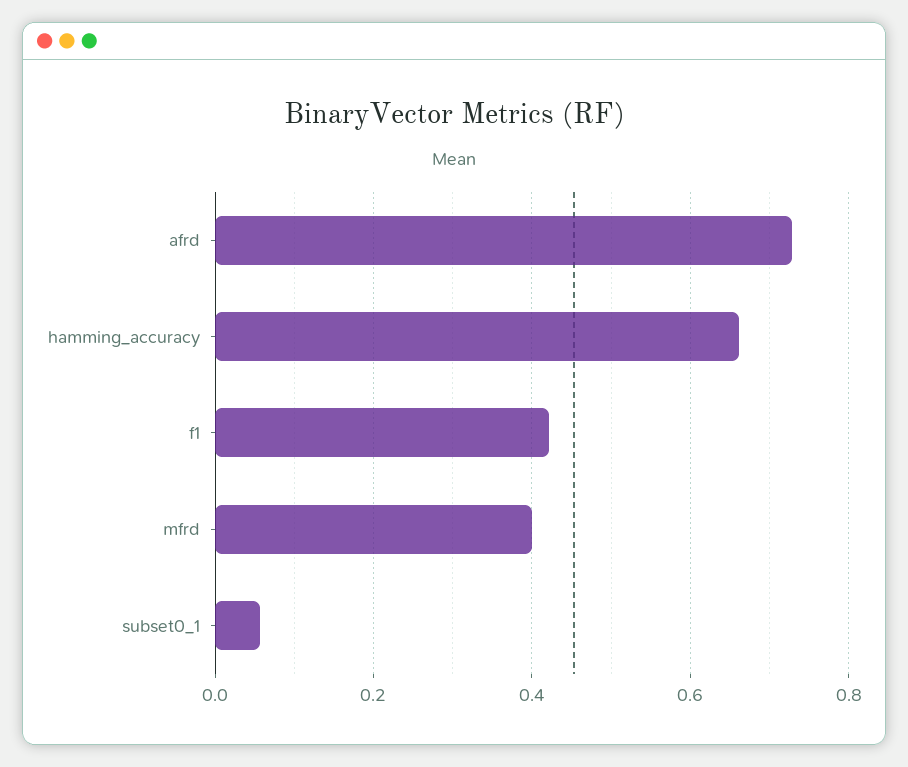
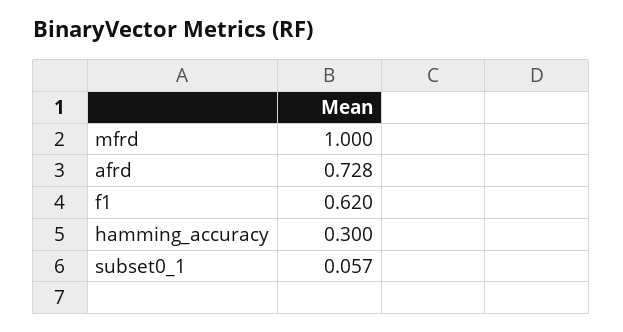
  {
    "afrd": 0.728,
-   "hamming_accuracy": 0.66,
+   "hamming_accuracy": 0.3,
-   "f1": 0.42,
+   "f1": 0.62,
-   "mfrd": 0.4,
+   "mfrd": 1,
    "subset0_1": 0.057
  }

